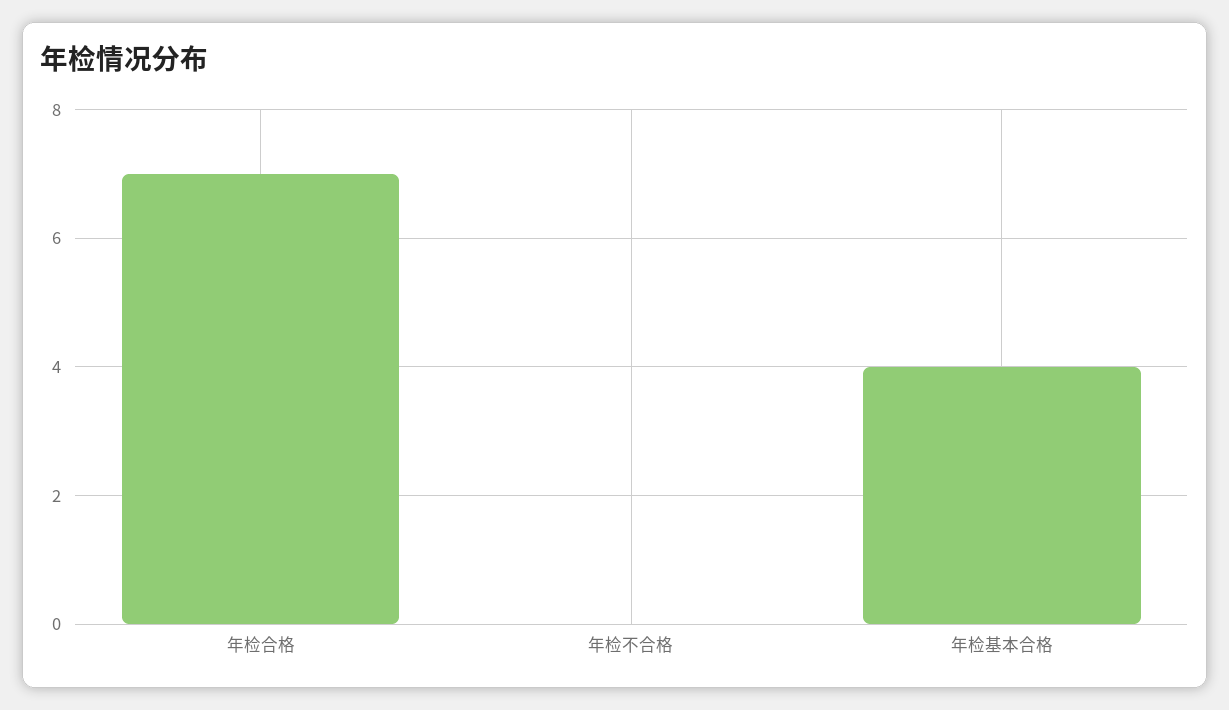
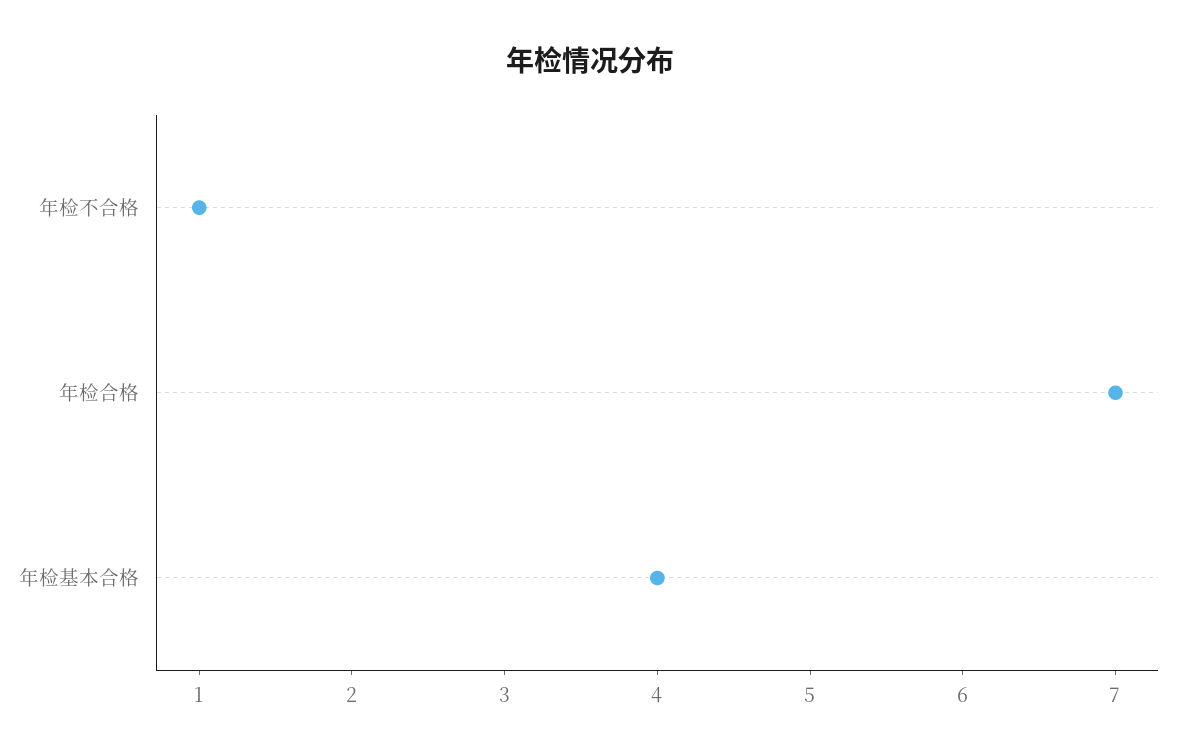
  {
    "年检合格": 7,
-   "年检不合格": 0,
+   "年检不合格": 1,
    "年检基本合格": 4
  }

